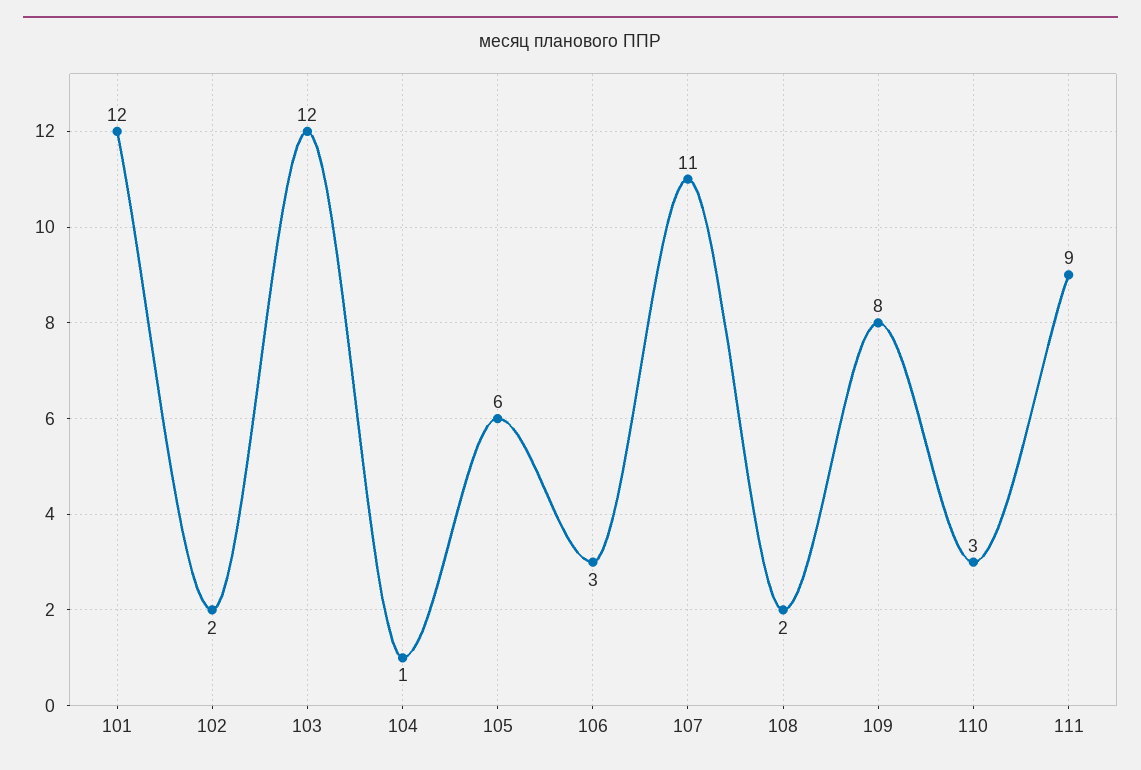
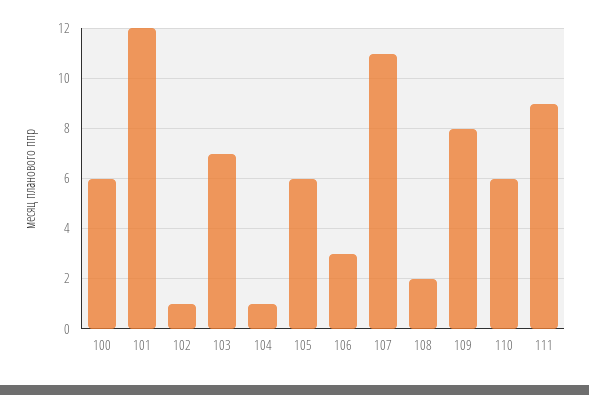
  {
    "101": 12,
-   "102": 2,
+   "102": 1,
-   "103": 12,
+   "103": 7,
    "104": 1,
    "105": 6,
    "106": 3,
    "107": 11,
    "108": 2,
    "109": 8,
-   "110": 3,
+   "110": 6,
-   "111": 9
+   "111": 9,
+   "100": 6
  }

